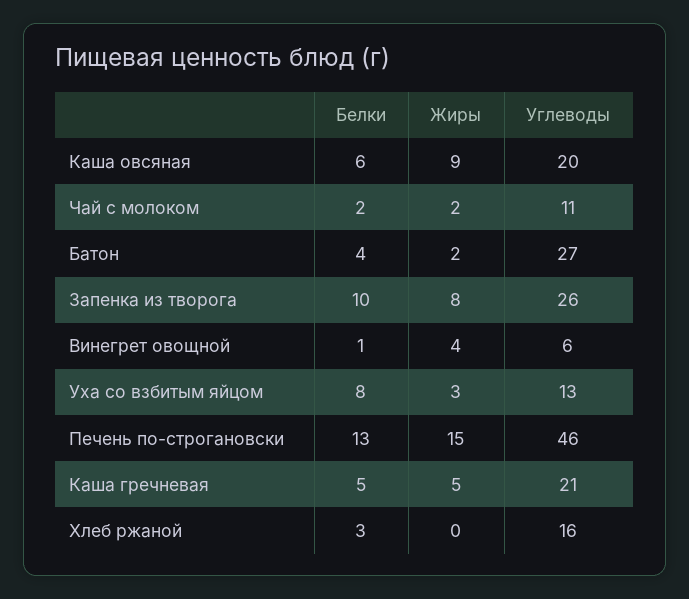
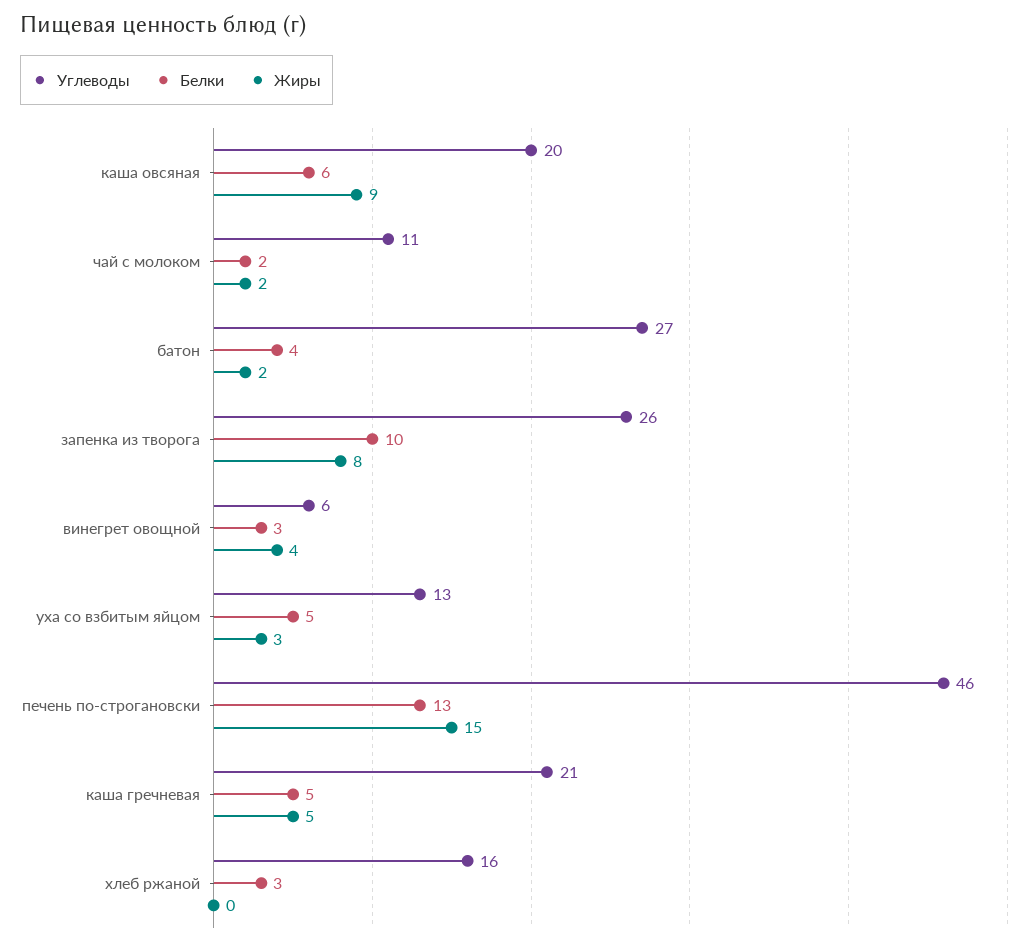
  {
    "Белки": {
      "Каша овсяная": 6,
      "Чай с молоком": 2,
      "Батон": 4,
      "Запенка из творога": 10,
-     "Винегрет овощной": 1,
+     "Винегрет овощной": 3,
-     "Уха со взбитым яйцом": 8,
+     "Уха со взбитым яйцом": 5,
      "Печень по-строгановски": 13,
      "Каша гречневая": 5,
      "Хлеб ржаной": 3
    },
    "Жиры": {
      "Каша овсяная": 9,
      "Чай с молоком": 2,
      "Батон": 2,
      "Запенка из творога": 8,
      "Винегрет овощной": 4,
      "Уха со взбитым яйцом": 3,
      "Печень по-строгановски": 15,
      "Каша гречневая": 5,
      "Хлеб ржаной": 0
    },
    "Углеводы": {
      "Каша овсяная": 20,
      "Чай с молоком": 11,
      "Батон": 27,
      "Запенка из творога": 26,
      "Винегрет овощной": 6,
      "Уха со взбитым яйцом": 13,
      "Печень по-строгановски": 46,
      "Каша гречневая": 21,
      "Хлеб ржаной": 16
    }
  }

